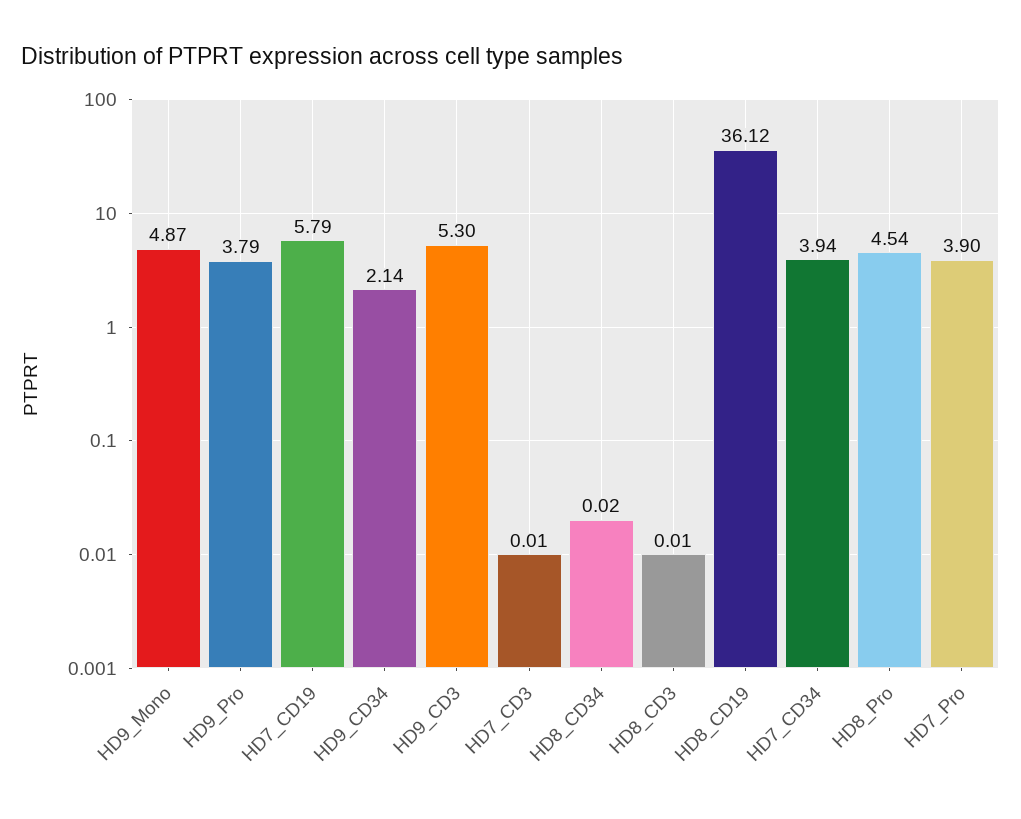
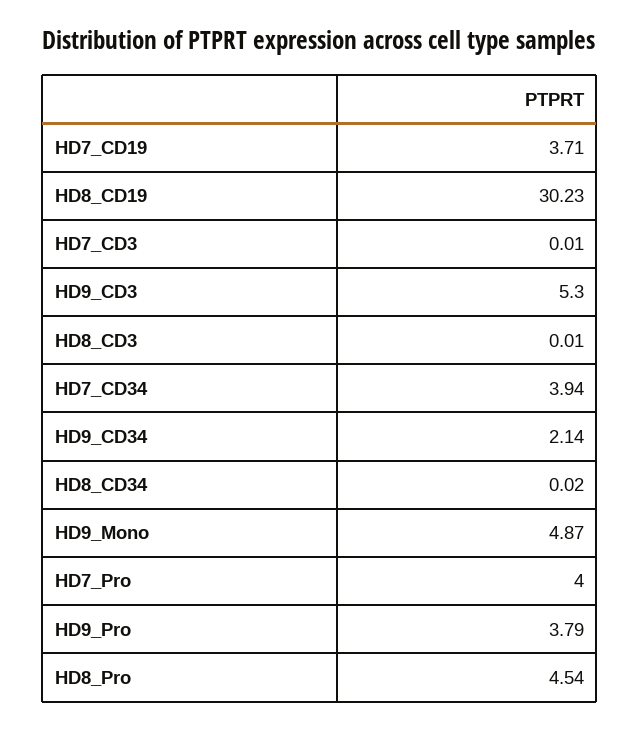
  {
    "HD9_Mono": 4.87,
    "HD9_Pro": 3.79,
-   "HD7_CD19": 5.79,
+   "HD7_CD19": 3.71,
    "HD9_CD34": 2.14,
    "HD9_CD3": 5.3,
    "HD7_CD3": 0.01,
    "HD8_CD34": 0.02,
    "HD8_CD3": 0.01,
-   "HD8_CD19": 36.12,
+   "HD8_CD19": 30.23,
    "HD7_CD34": 3.94,
    "HD8_Pro": 4.54,
-   "HD7_Pro": 3.9
+   "HD7_Pro": 4
  }

